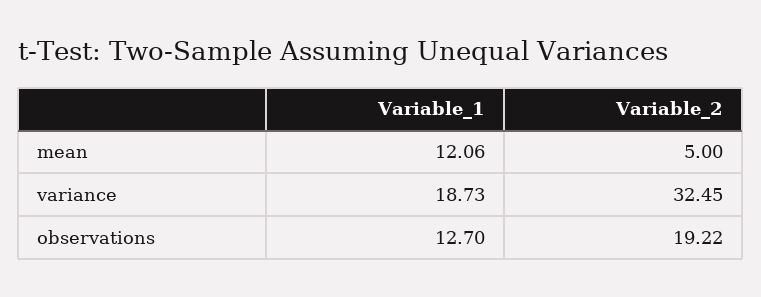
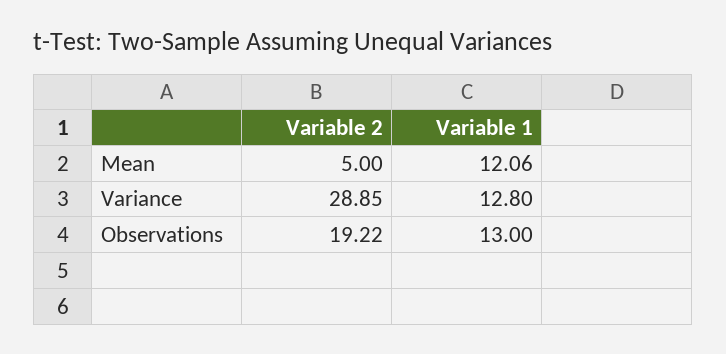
  {
    "Variable_1": {
      "mean": 12.06,
-     "variance": 18.73,
+     "variance": 12.8,
-     "observations": 12.7
+     "observations": 13
    },
    "Variable_2": {
      "mean": 5,
-     "variance": 32.45,
+     "variance": 28.85,
      "observations": 19.22
    }
  }

